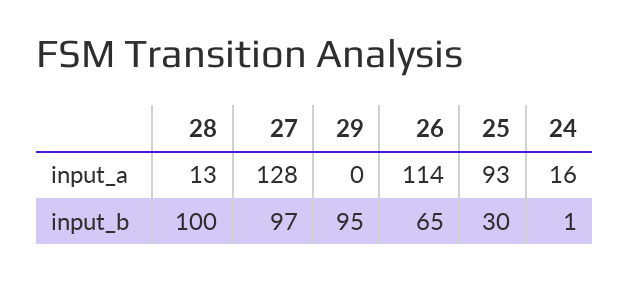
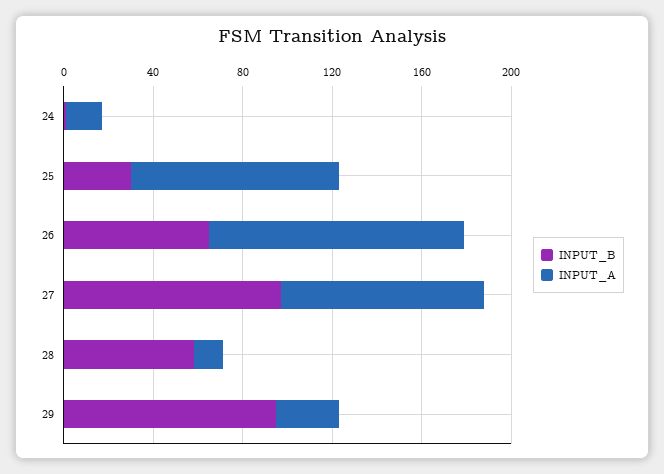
  {
    "input_a": {
      "28": 13,
-     "27": 128,
+     "27": 90,
-     "29": 0,
+     "29": 30,
      "26": 114,
      "25": 93,
      "24": 16
    },
    "input_b": {
-     "28": 100,
+     "28": 60,
      "27": 97,
      "29": 95,
      "26": 65,
      "25": 30,
      "24": 1
    }
  }

